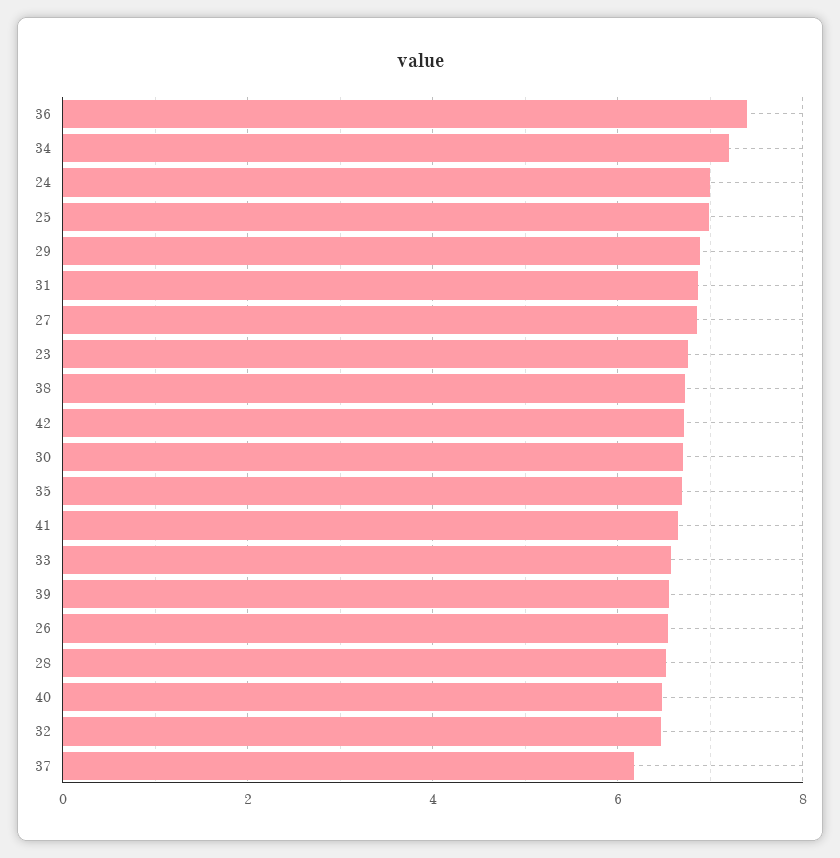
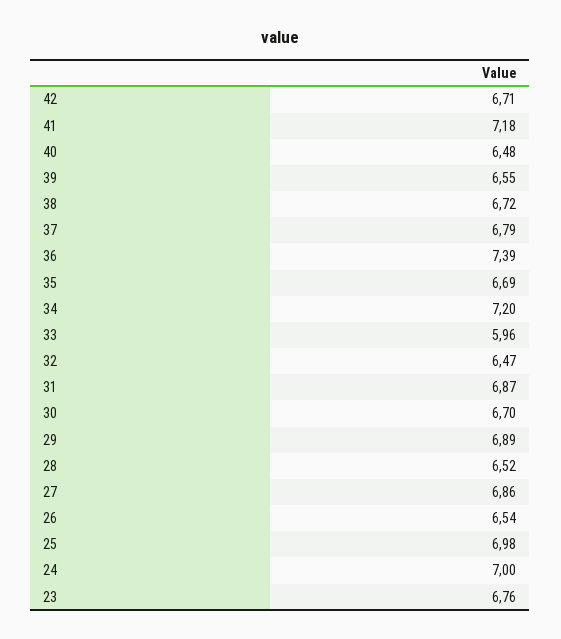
  {
    "36": 7.39,
    "34": 7.2,
    "24": 7,
    "25": 6.98,
    "29": 6.89,
    "31": 6.87,
    "27": 6.86,
    "23": 6.76,
    "38": 6.72,
    "42": 6.71,
    "30": 6.7,
    "35": 6.69,
-   "41": 6.6,
+   "41": 7.18,
-   "33": 6.6,
+   "33": 5.96,
    "39": 6.55,
    "26": 6.54,
    "28": 6.52,
    "40": 6.48,
    "32": 6.47,
-   "37": 6.2
+   "37": 6.79
  }

